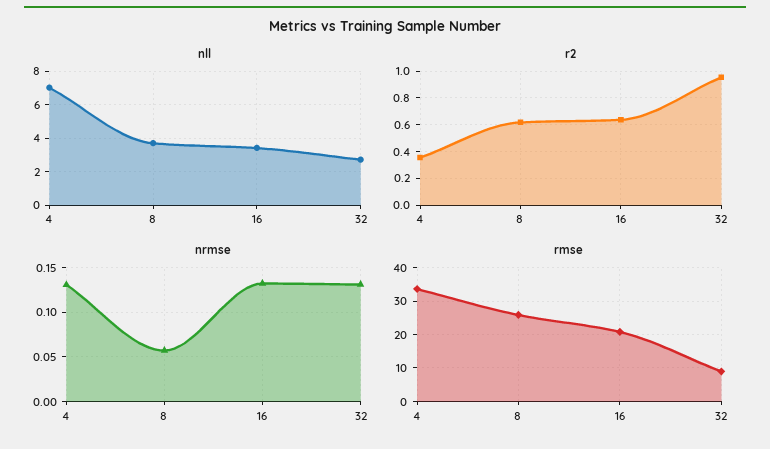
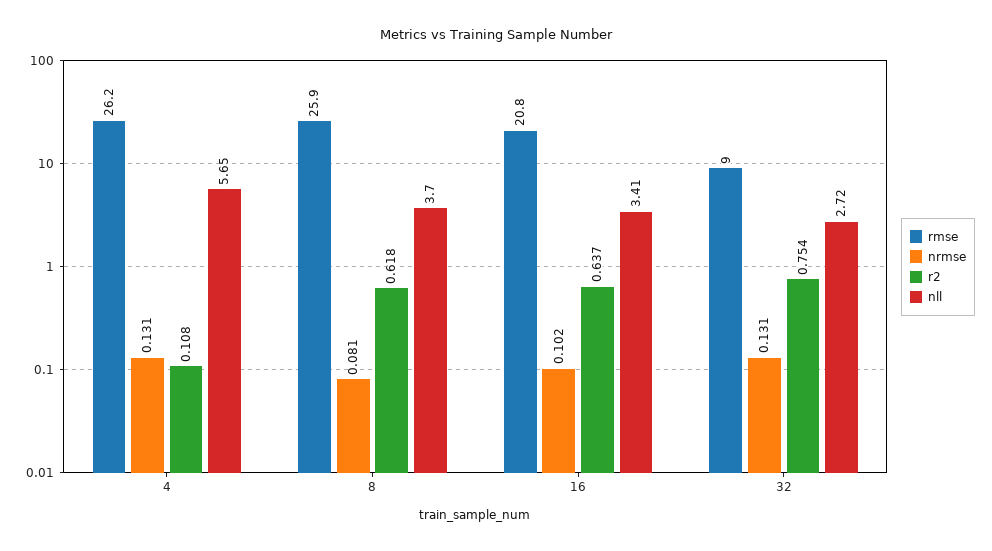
  {
    "nll": {
-     "4": 7,
+     "4": 5.65,
      "8": 3.7,
      "16": 3.41,
      "32": 2.72
    },
    "r2": {
-     "4": 0.35,
+     "4": 0.108,
      "8": 0.618,
      "16": 0.637,
-     "32": 0.95
+     "32": 0.754
    },
    "nrmse": {
      "4": 0.131,
-     "8": 0.06,
+     "8": 0.081,
-     "16": 0.13,
+     "16": 0.102,
      "32": 0.131
    },
    "rmse": {
-     "4": 34,
+     "4": 26.2,
      "8": 25.9,
      "16": 20.8,
      "32": 9
    }
  }

